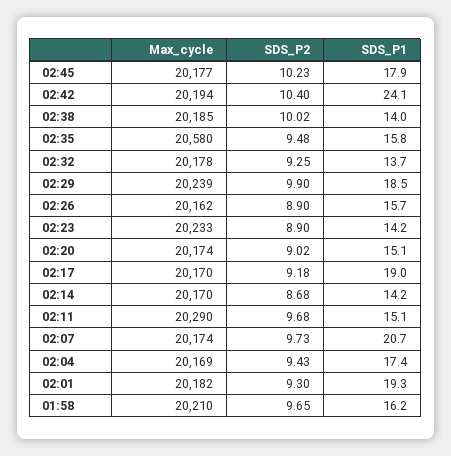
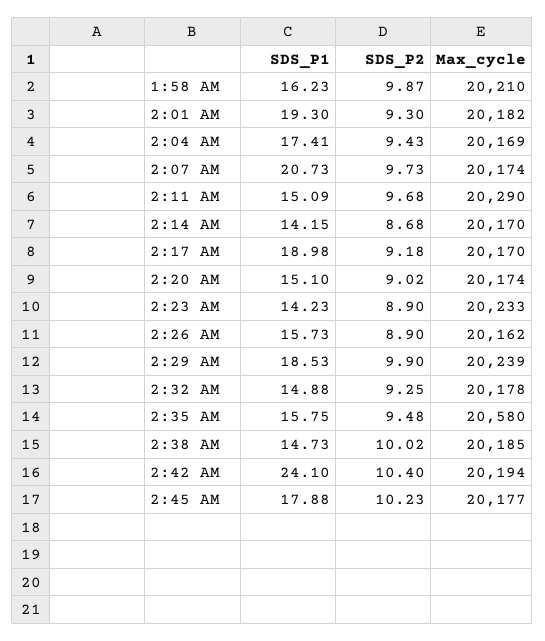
  {
    "Max_cycle": {
      "02:45": 20177,
      "02:42": 20194,
      "02:38": 20185,
      "02:35": 20580,
      "02:32": 20178,
      "02:29": 20239,
      "02:26": 20162,
      "02:23": 20233,
      "02:20": 20174,
      "02:17": 20170,
      "02:14": 20170,
      "02:11": 20290,
      "02:07": 20174,
      "02:04": 20169,
      "02:01": 20182,
      "01:58": 20210
    },
    "SDS_P2": {
      "02:45": 10.23,
      "02:42": 10.4,
      "02:38": 10.02,
      "02:35": 9.48,
      "02:32": 9.25,
      "02:29": 9.9,
      "02:26": 8.9,
      "02:23": 8.9,
      "02:20": 9.02,
      "02:17": 9.18,
      "02:14": 8.68,
      "02:11": 9.68,
      "02:07": 9.73,
      "02:04": 9.43,
      "02:01": 9.3,
-     "01:58": 9.65
+     "01:58": 9.87
    },
    "SDS_P1": {
      "02:45": 17.88,
      "02:42": 24.1,
-     "02:38": 14,
+     "02:38": 14.73,
      "02:35": 15.75,
-     "02:32": 13.7,
+     "02:32": 14.88,
      "02:29": 18.53,
      "02:26": 15.73,
      "02:23": 14.23,
      "02:20": 15.1,
      "02:17": 18.98,
      "02:14": 14.15,
      "02:11": 15.09,
      "02:07": 20.73,
      "02:04": 17.41,
      "02:01": 19.3,
      "01:58": 16.23
    }
  }

